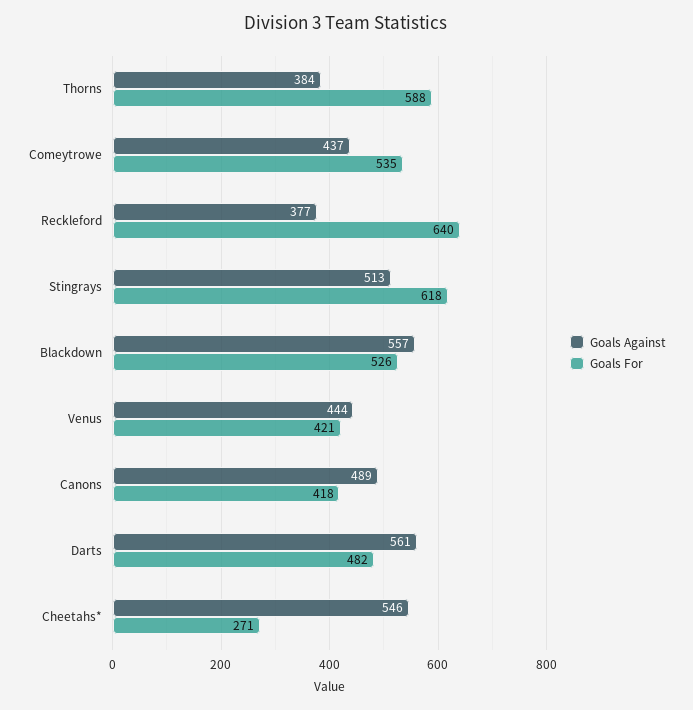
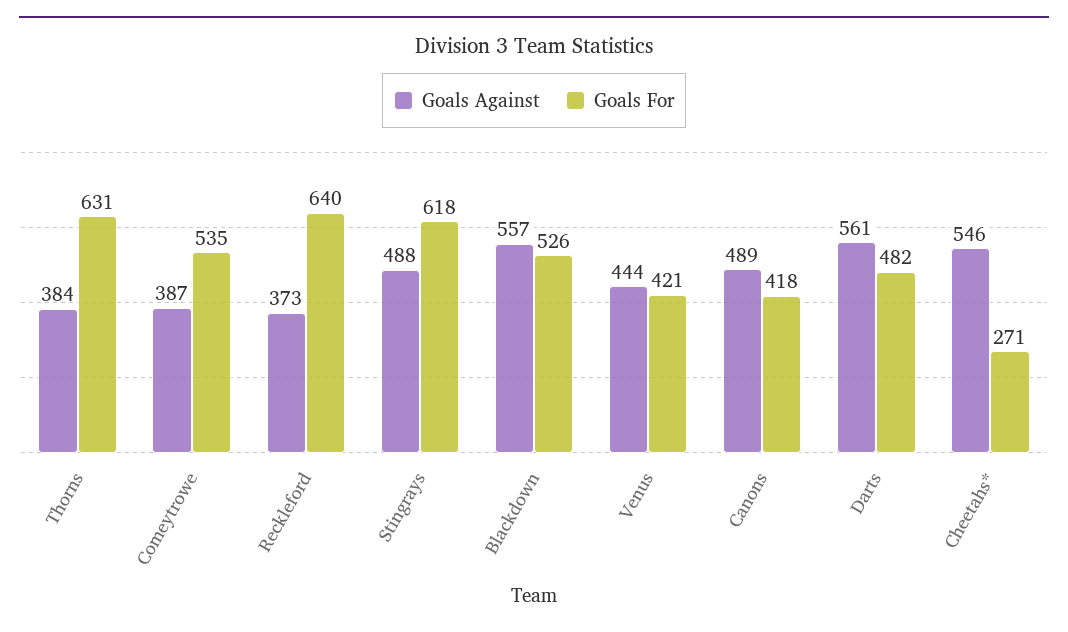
  {
    "Goals Against": {
      "Thorns": 384,
-     "Comeytrowe": 437,
+     "Comeytrowe": 387,
-     "Reckleford": 377,
+     "Reckleford": 373,
-     "Stingrays": 513,
+     "Stingrays": 488,
      "Blackdown": 557,
      "Venus": 444,
      "Canons": 489,
      "Darts": 561,
      "Cheetahs*": 546
    },
    "Goals For": {
-     "Thorns": 588,
+     "Thorns": 631,
      "Comeytrowe": 535,
      "Reckleford": 640,
      "Stingrays": 618,
      "Blackdown": 526,
      "Venus": 421,
      "Canons": 418,
      "Darts": 482,
      "Cheetahs*": 271
    }
  }

